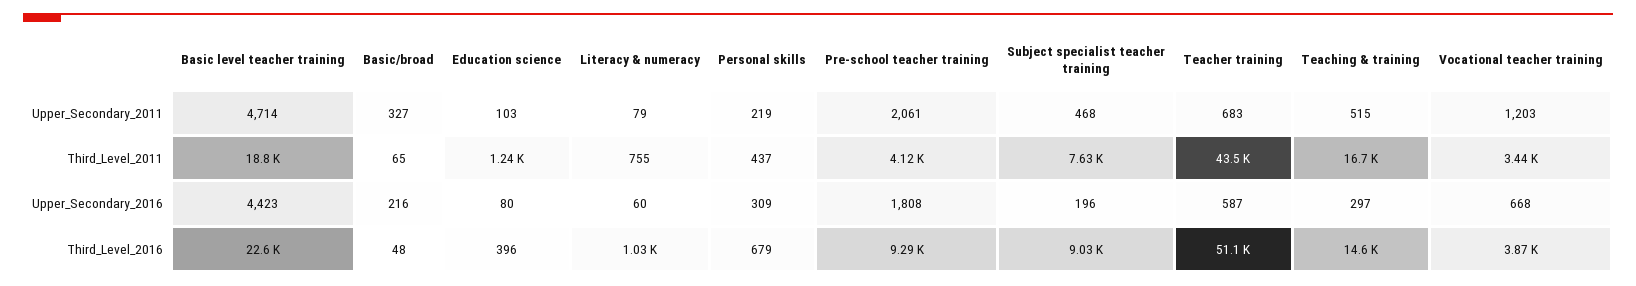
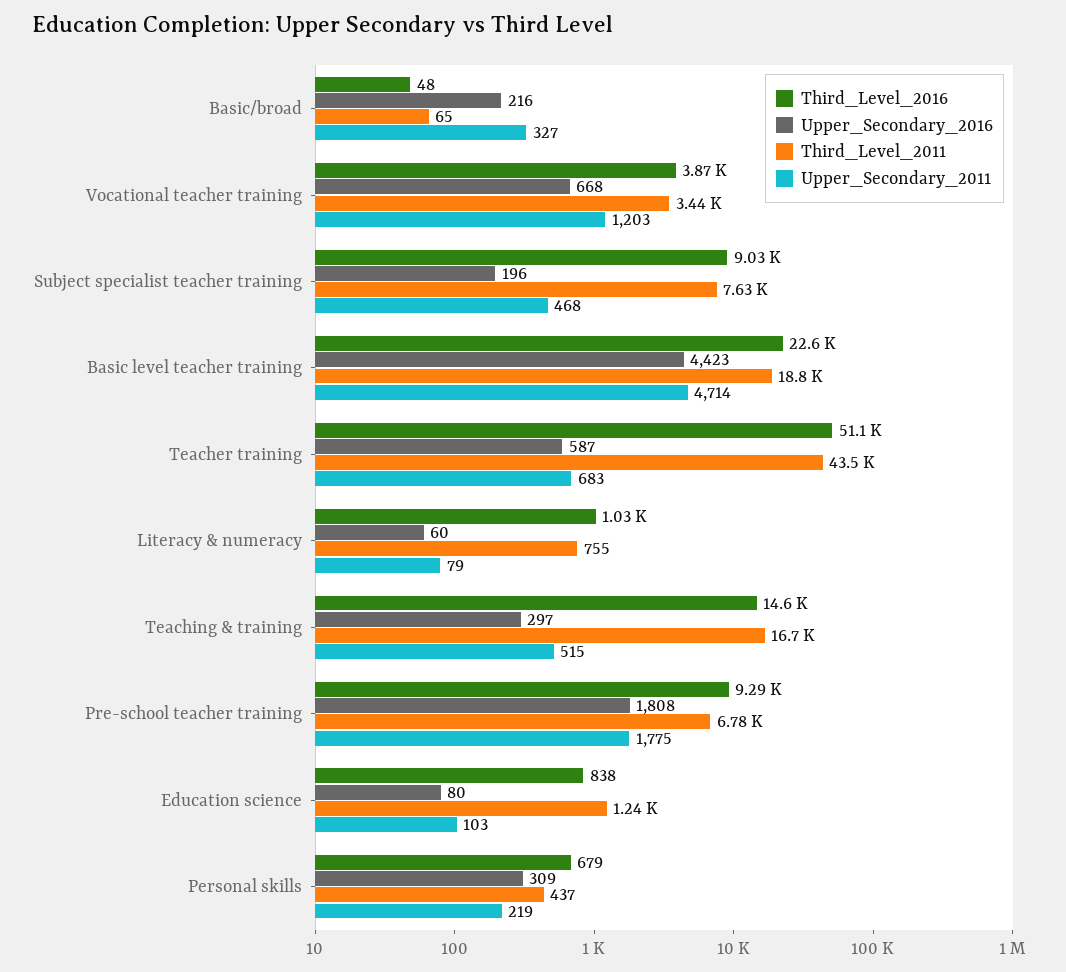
  {
    "Upper_Secondary_2011": {
      "Basic level teacher training": 4714,
      "Basic/broad": 327,
      "Education science": 103,
      "Literacy & numeracy": 79,
      "Personal skills": 219,
-     "Pre-school teacher training": 2061,
+     "Pre-school teacher training": 1775,
      "Subject specialist teacher training": 468,
      "Teacher training": 683,
      "Teaching & training": 515,
      "Vocational teacher training": 1203
    },
    "Third_Level_2011": {
      "Basic level teacher training": 18800,
      "Basic/broad": 65,
      "Education science": 1240,
      "Literacy & numeracy": 755,
      "Personal skills": 437,
-     "Pre-school teacher training": 4120,
+     "Pre-school teacher training": 6780,
      "Subject specialist teacher training": 7630,
      "Teacher training": 43500,
      "Teaching & training": 16700,
      "Vocational teacher training": 3440
    },
    "Upper_Secondary_2016": {
      "Basic level teacher training": 4423,
      "Basic/broad": 216,
      "Education science": 80,
      "Literacy & numeracy": 60,
      "Personal skills": 309,
      "Pre-school teacher training": 1808,
      "Subject specialist teacher training": 196,
      "Teacher training": 587,
      "Teaching & training": 297,
      "Vocational teacher training": 668
    },
    "Third_Level_2016": {
      "Basic level teacher training": 22600,
      "Basic/broad": 48,
-     "Education science": 396,
+     "Education science": 838,
      "Literacy & numeracy": 1030,
      "Personal skills": 679,
      "Pre-school teacher training": 9290,
      "Subject specialist teacher training": 9030,
      "Teacher training": 51100,
      "Teaching & training": 14600,
      "Vocational teacher training": 3870
    }
  }

